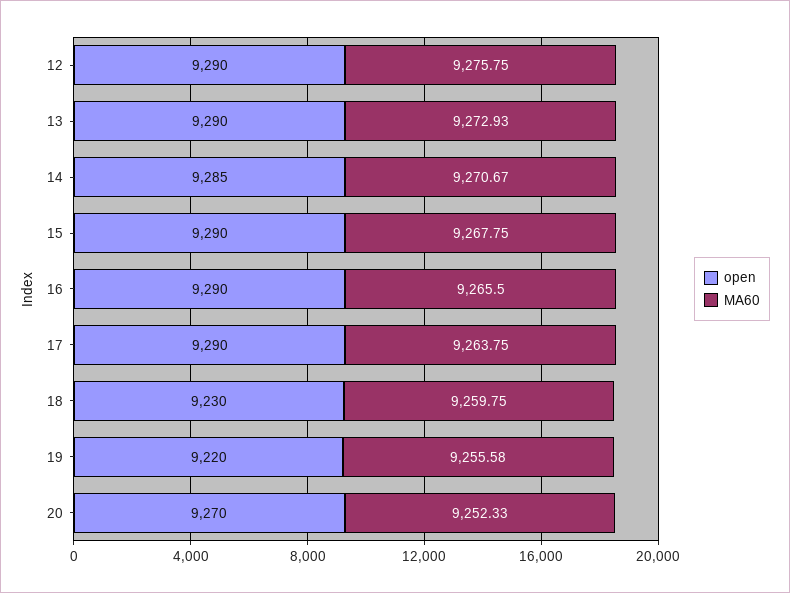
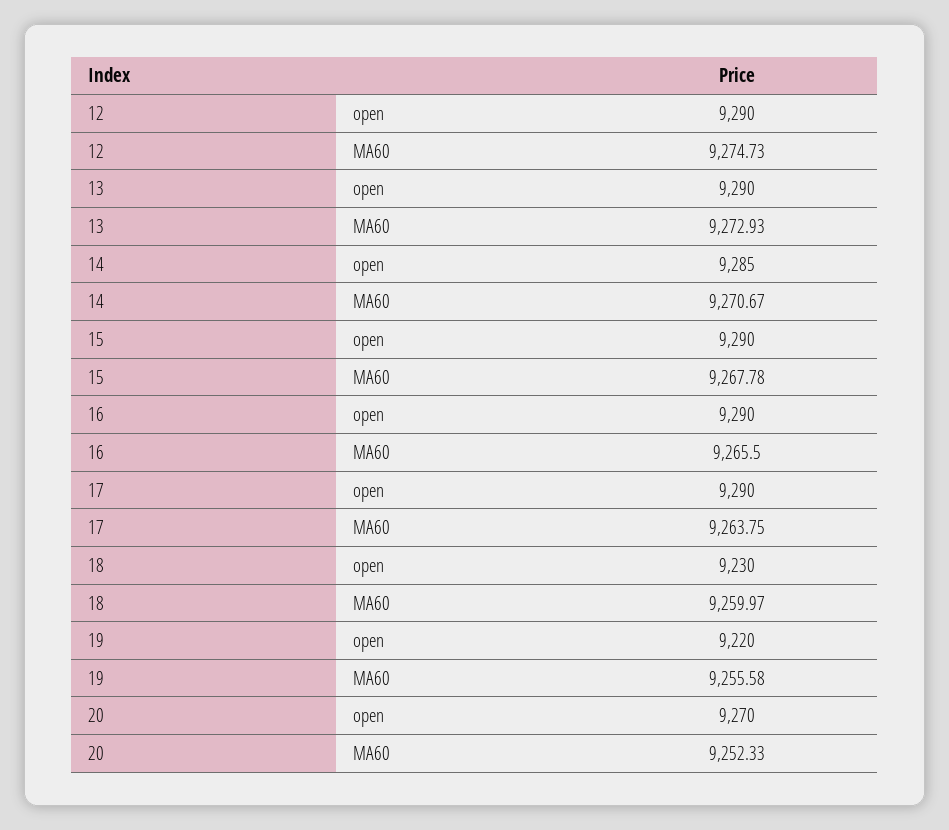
  {
    "open": {
      "12": 9290,
      "13": 9290,
      "14": 9285,
      "15": 9290,
      "16": 9290,
      "17": 9290,
      "18": 9230,
      "19": 9220,
      "20": 9270
    },
    "MA60": {
-     "12": 9275.75,
+     "12": 9274.73,
      "13": 9272.93,
      "14": 9270.67,
-     "15": 9267.75,
+     "15": 9267.78,
      "16": 9265.5,
      "17": 9263.75,
-     "18": 9259.75,
+     "18": 9259.97,
      "19": 9255.58,
      "20": 9252.33
    }
  }

